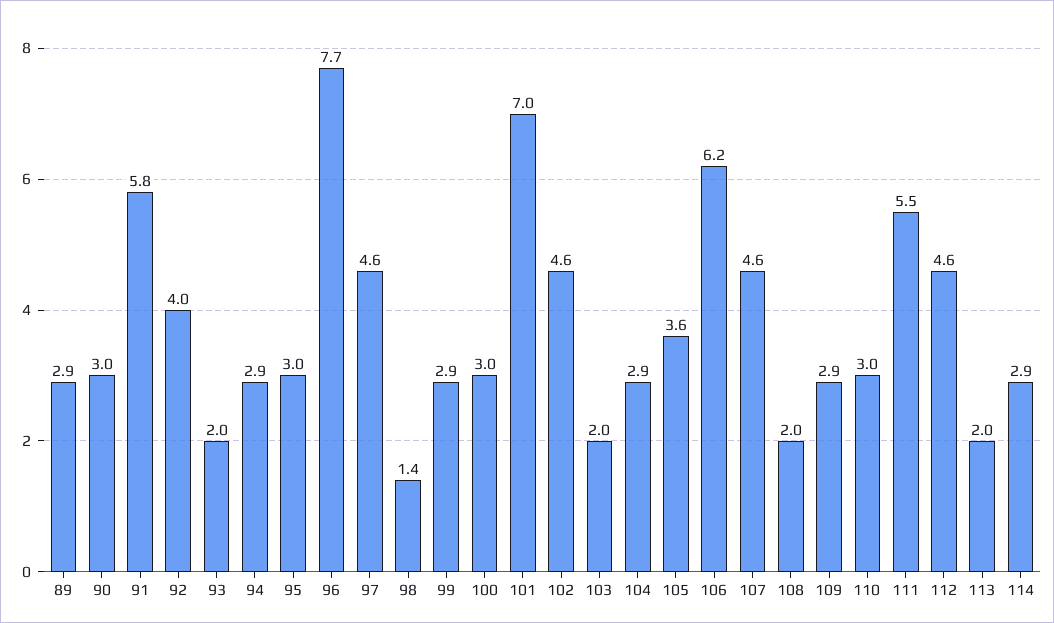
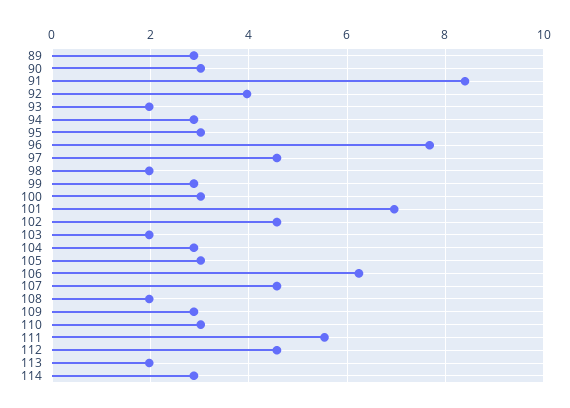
  {
    "89": 2.9,
    "90": 3,
-   "91": 5.8,
+   "91": 8.4,
    "92": 4,
    "93": 2,
    "94": 2.9,
    "95": 3,
    "96": 7.7,
    "97": 4.6,
-   "98": 1.4,
+   "98": 2,
    "99": 2.9,
    "100": 3,
    "101": 7,
    "102": 4.6,
    "103": 2,
    "104": 2.9,
-   "105": 3.6,
+   "105": 3,
    "106": 6.2,
    "107": 4.6,
    "108": 2,
    "109": 2.9,
    "110": 3,
    "111": 5.5,
    "112": 4.6,
    "113": 2,
    "114": 2.9
  }

